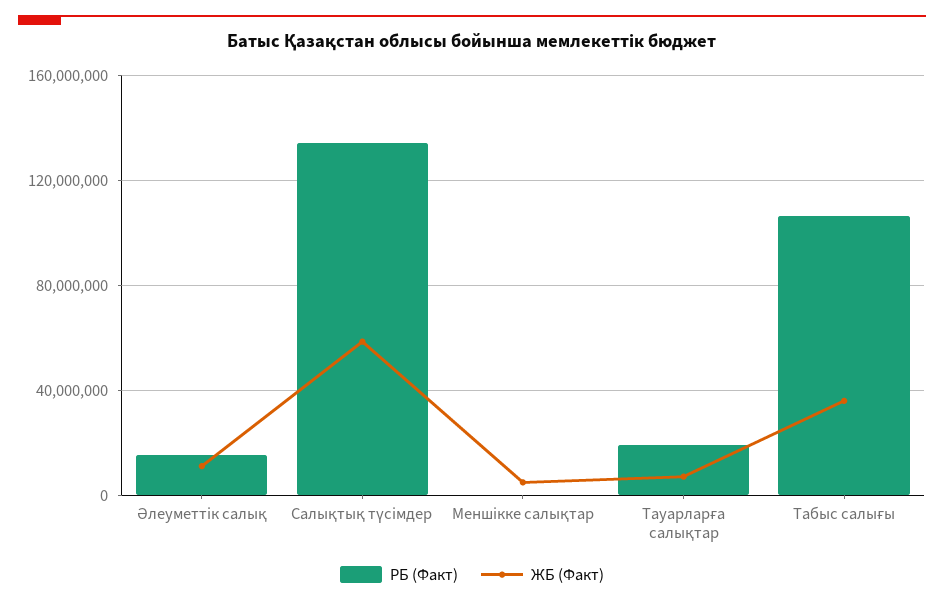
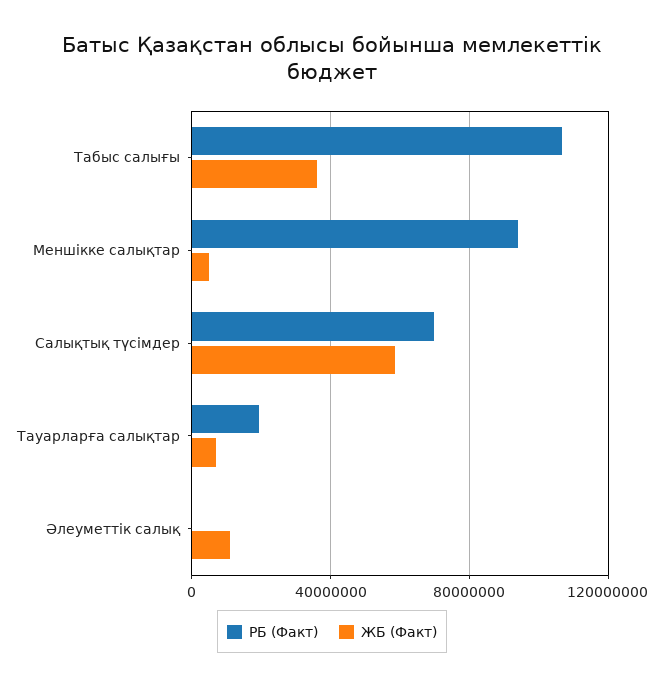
  {
    "РБ (Факт)": {
-     "Әлеуметтік салық": 15000000,
+     "Әлеуметтік салық": 0,
-     "Салықтық түсімдер": 135000000,
+     "Салықтық түсімдер": 70000000,
-     "Меншікке салықтар": 0,
+     "Меншікке салықтар": 95000000,
      "Тауарларға салықтар": 20000000,
      "Табыс салығы": 105000000
    },
    "ЖБ (Факт)": {
      "Әлеуметтік салық": 10000000,
      "Салықтық түсімдер": 60000000,
      "Меншікке салықтар": 5000000,
      "Тауарларға салықтар": 5000000,
      "Табыс салығы": 35000000
    }
  }

